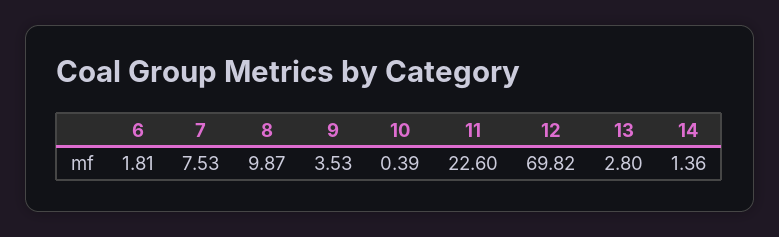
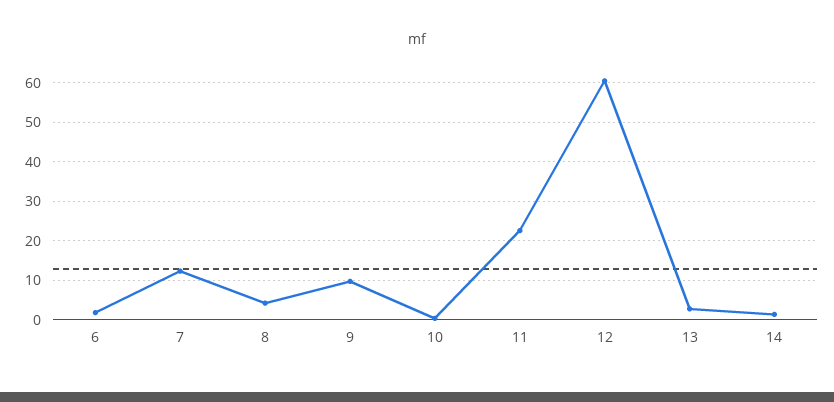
  {
    "6": 1.81,
-   "7": 7.53,
+   "7": 12,
-   "8": 9.87,
+   "8": 4,
-   "9": 3.53,
+   "9": 10,
    "10": 0.39,
    "11": 22.6,
-   "12": 69.82,
+   "12": 60,
    "13": 2.8,
    "14": 1.36
  }

